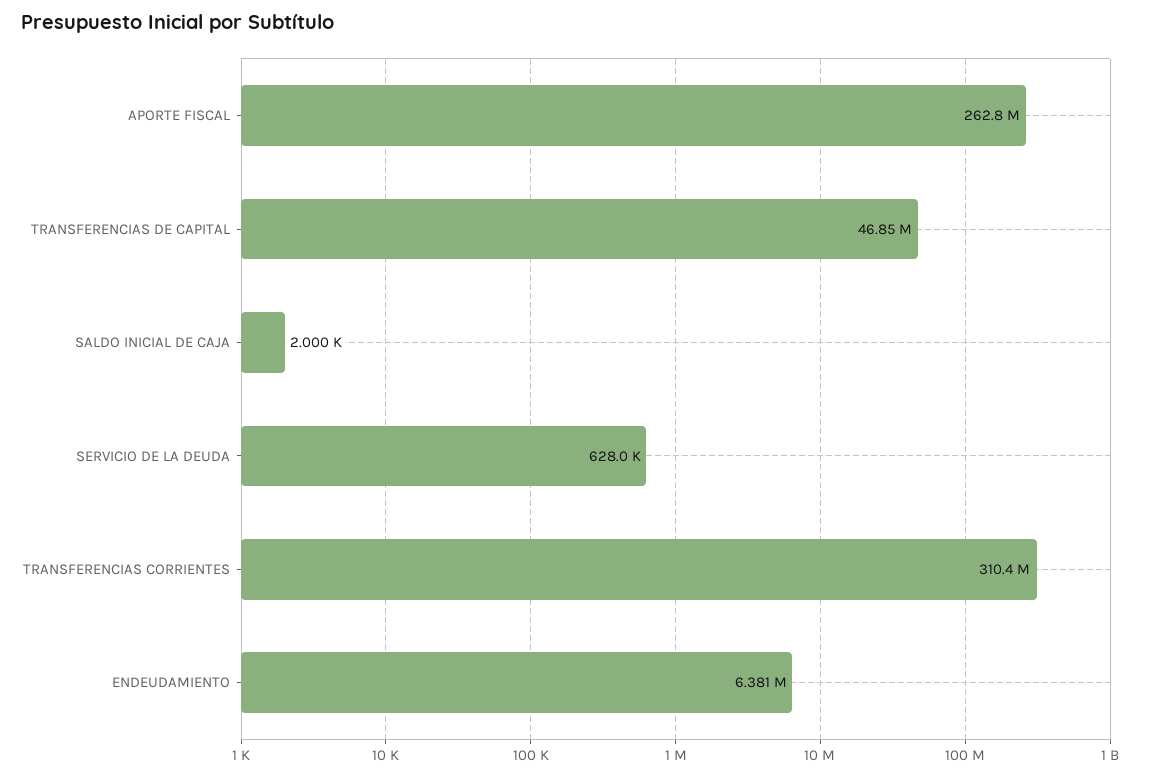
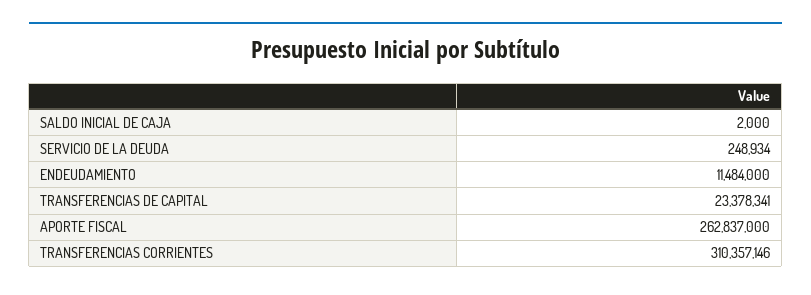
  {
    "APORTE FISCAL": 262837000,
-   "TRANSFERENCIAS DE CAPITAL": 46850000,
+   "TRANSFERENCIAS DE CAPITAL": 23378341,
    "SALDO INICIAL DE CAJA": 2000,
-   "SERVICIO DE LA DEUDA": 628000,
+   "SERVICIO DE LA DEUDA": 248934,
    "TRANSFERENCIAS CORRIENTES": 310357146,
-   "ENDEUDAMIENTO": 6381000
+   "ENDEUDAMIENTO": 11484000
  }

